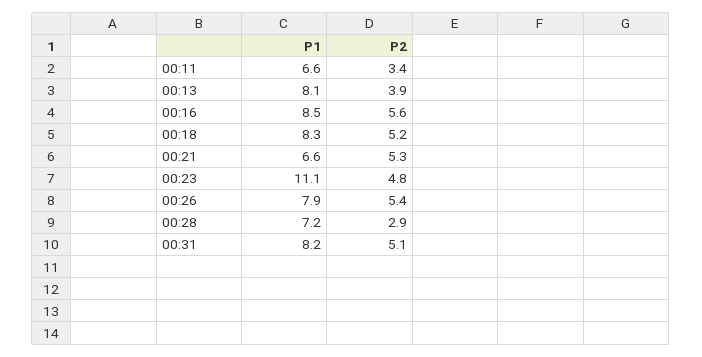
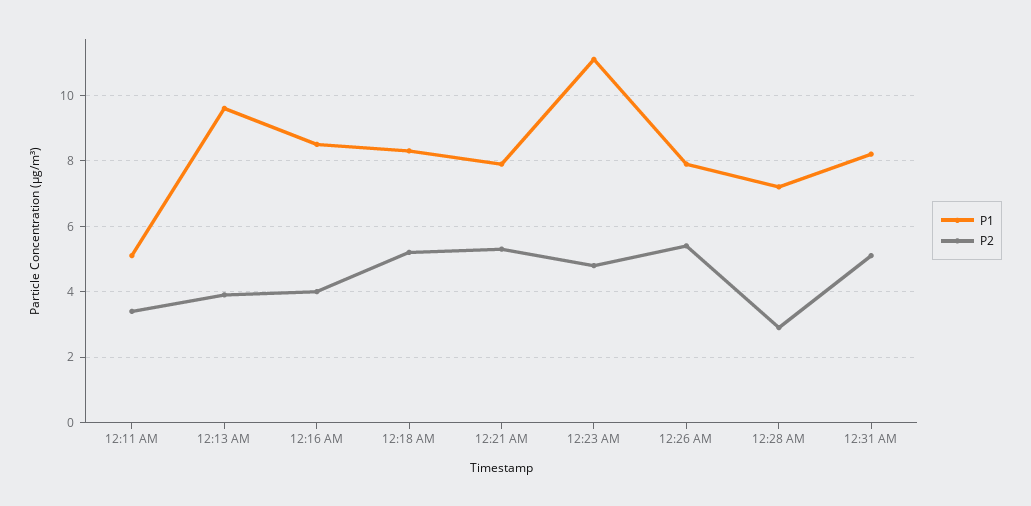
  {
    "P1": {
-     "00:11": 6.6,
+     "00:11": 5,
-     "00:13": 8.1,
+     "00:13": 9.5,
      "00:16": 8.5,
      "00:18": 8.3,
-     "00:21": 6.6,
+     "00:21": 8,
      "00:23": 11.1,
      "00:26": 7.9,
      "00:28": 7.2,
      "00:31": 8.2
    },
    "P2": {
      "00:11": 3.4,
      "00:13": 3.9,
-     "00:16": 5.6,
+     "00:16": 4,
      "00:18": 5.2,
      "00:21": 5.3,
      "00:23": 4.8,
      "00:26": 5.4,
      "00:28": 2.9,
      "00:31": 5.1
    }
  }

